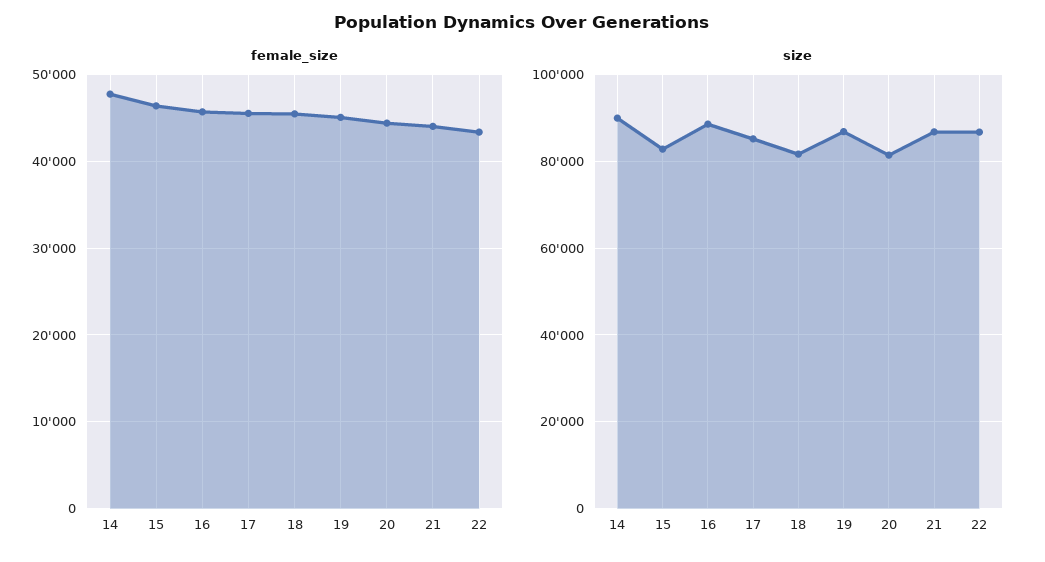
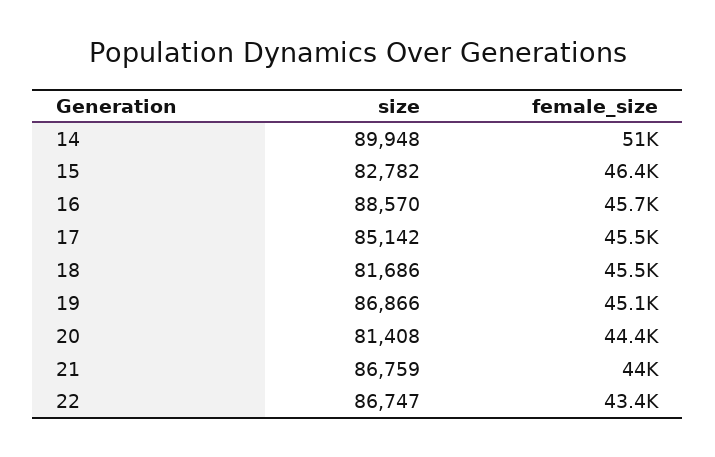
  {
    "female_size": {
-     "14": 48000,
+     "14": 51000,
      "15": 46400,
      "16": 45700,
      "17": 45500,
      "18": 45500,
      "19": 45100,
      "20": 44400,
      "21": 44000,
      "22": 43400
    },
    "size": {
      "14": 89948,
      "15": 82782,
      "16": 88570,
      "17": 85142,
      "18": 81686,
      "19": 86866,
      "20": 81408,
      "21": 86759,
      "22": 86747
    }
  }

